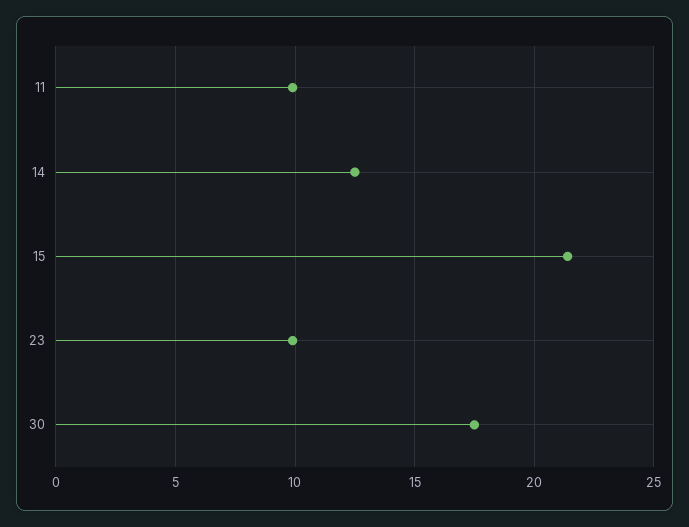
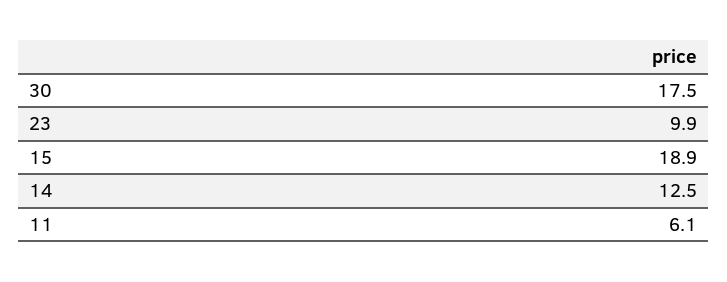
  {
-   "11": 10,
+   "11": 6.1,
    "14": 12.5,
-   "15": 21.5,
+   "15": 18.9,
    "23": 9.9,
    "30": 17.5
  }

